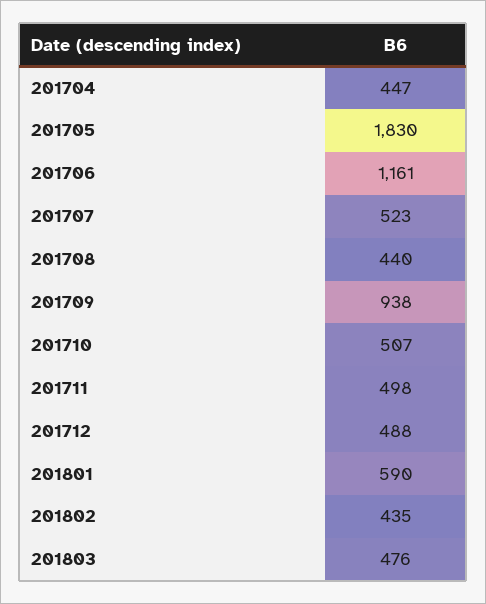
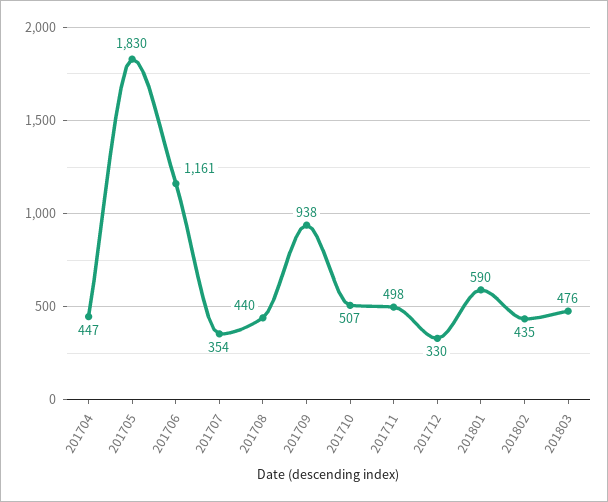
  {
    "201704": 447,
    "201705": 1830,
    "201706": 1161,
-   "201707": 523,
+   "201707": 354,
    "201708": 440,
    "201709": 938,
    "201710": 507,
    "201711": 498,
-   "201712": 488,
+   "201712": 330,
    "201801": 590,
    "201802": 435,
    "201803": 476
  }

